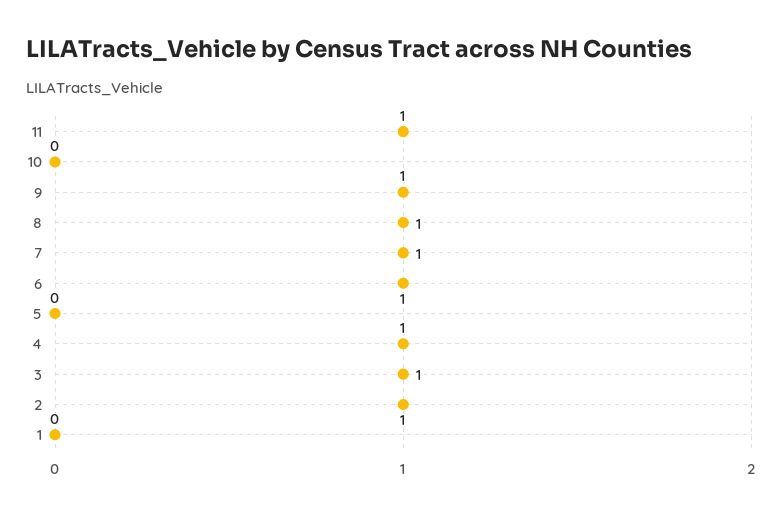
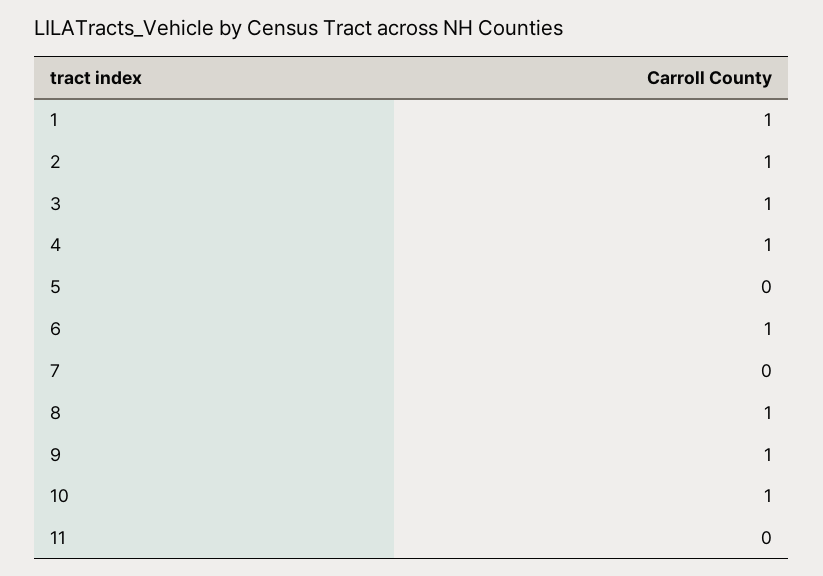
  {
-   "11": 1,
+   "11": 0,
-   "10": 0,
+   "10": 1,
    "9": 1,
    "8": 1,
-   "7": 1,
+   "7": 0,
    "6": 1,
    "5": 0,
    "4": 1,
    "3": 1,
    "2": 1,
-   "1": 0
+   "1": 1
  }

